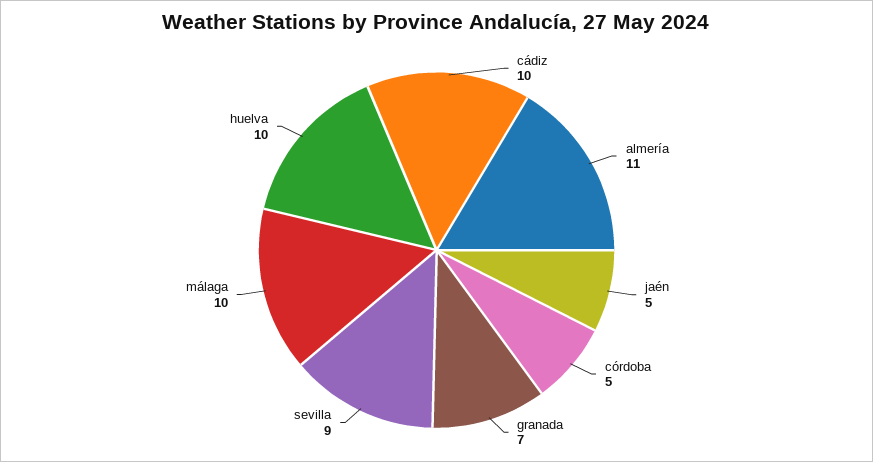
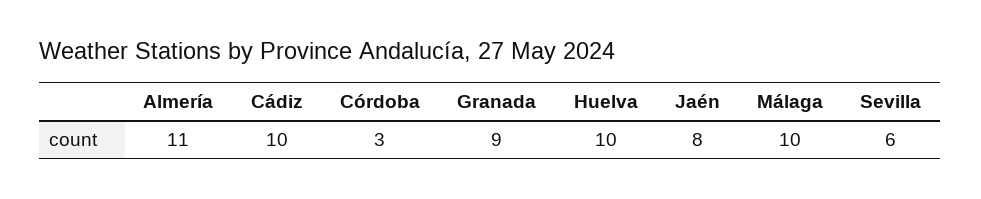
  {
    "cádiz": 10,
    "almería": 11,
-   "jaén": 5,
+   "jaén": 8,
-   "córdoba": 5,
+   "córdoba": 3,
-   "granada": 7,
+   "granada": 9,
-   "sevilla": 9,
+   "sevilla": 6,
    "málaga": 10,
    "huelva": 10
  }

